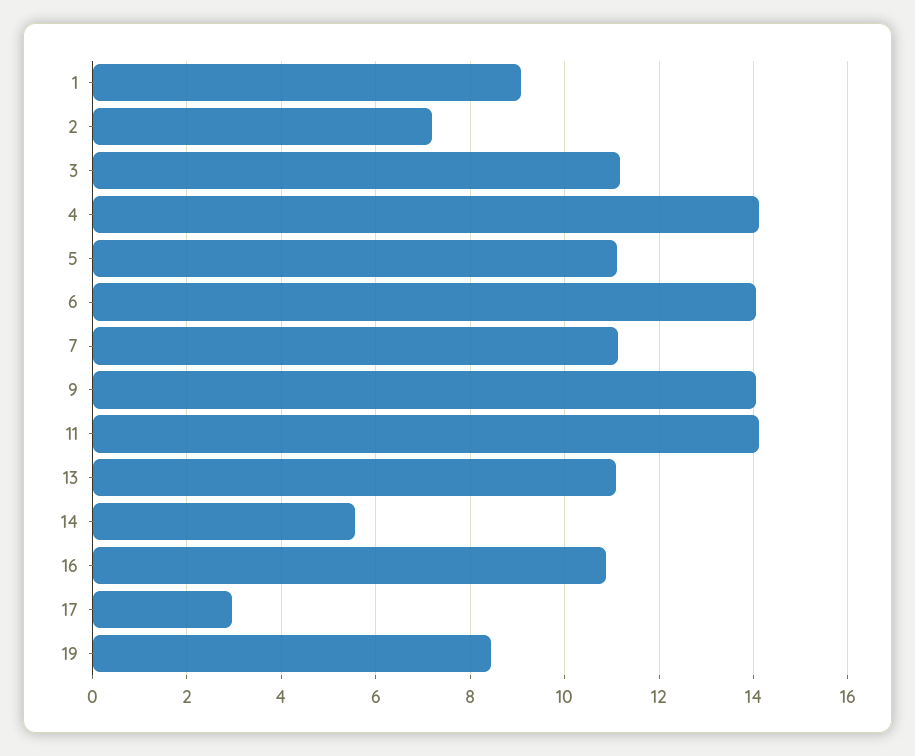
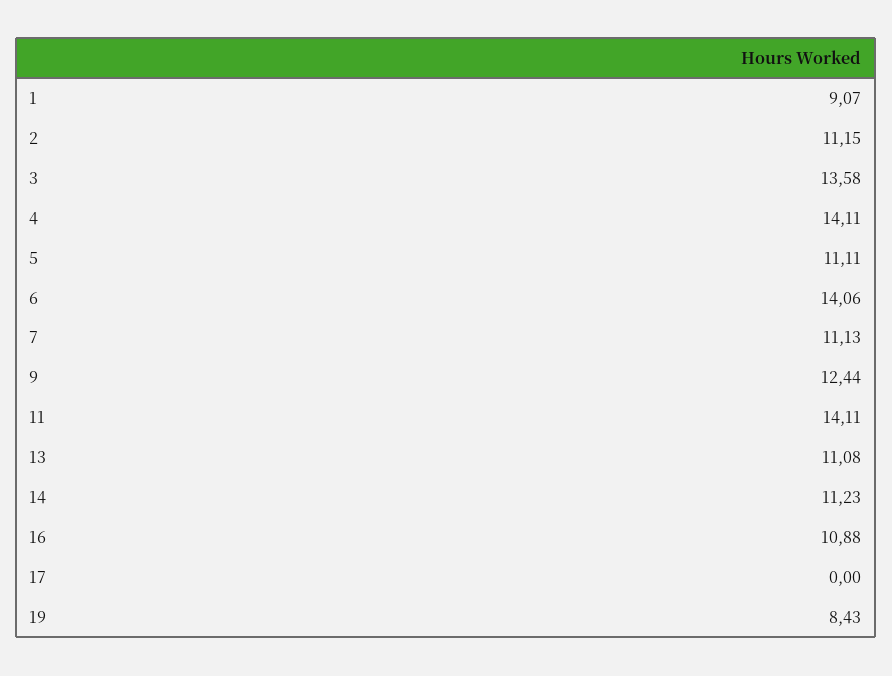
  {
    "1": 9.07,
-   "2": 7.2,
+   "2": 11.15,
-   "3": 11.2,
+   "3": 13.58,
    "4": 14.11,
    "5": 11.11,
    "6": 14.06,
    "7": 11.13,
-   "9": 14,
+   "9": 12.44,
    "11": 14.11,
    "13": 11.08,
-   "14": 5.6,
+   "14": 11.23,
    "16": 10.88,
-   "17": 3,
+   "17": 0,
    "19": 8.43
  }

